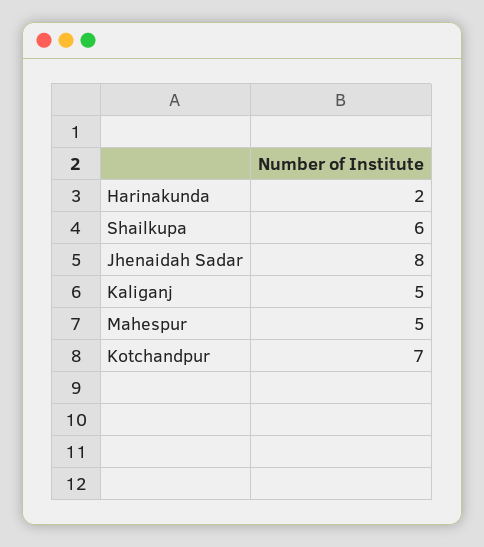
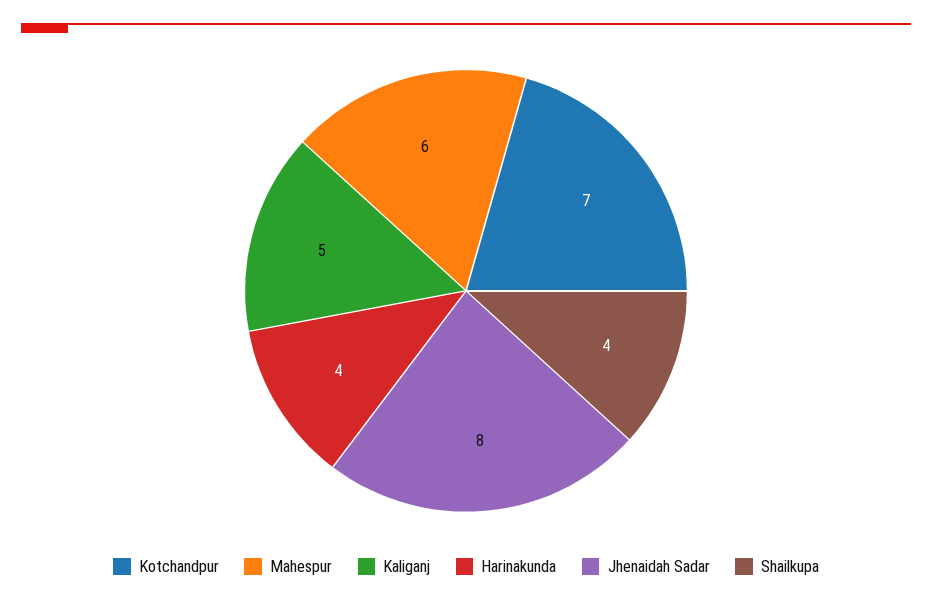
  {
-   "Harinakunda": 2,
+   "Harinakunda": 4,
-   "Shailkupa": 6,
+   "Shailkupa": 4,
    "Jhenaidah Sadar": 8,
    "Kaliganj": 5,
-   "Mahespur": 5,
+   "Mahespur": 6,
    "Kotchandpur": 7
  }

